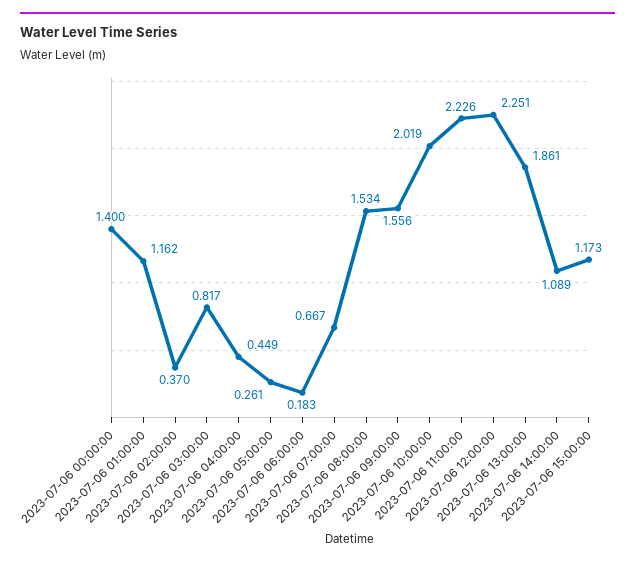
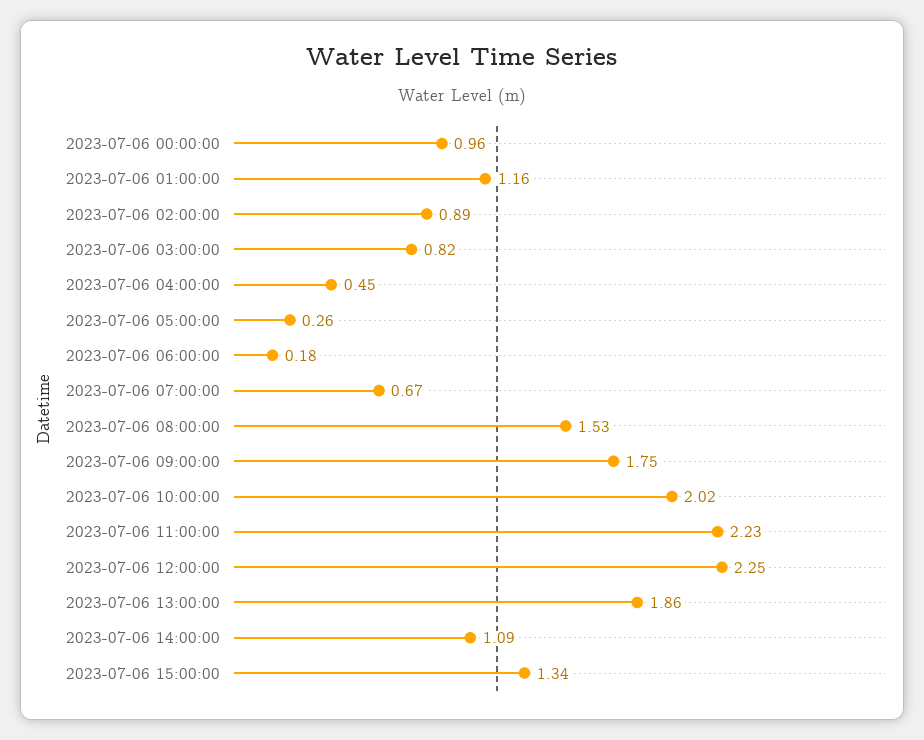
  {
-   "2023-07-06 00:00:00": 1.4,
+   "2023-07-06 00:00:00": 0.96,
    "2023-07-06 01:00:00": 1.162,
-   "2023-07-06 02:00:00": 0.37,
+   "2023-07-06 02:00:00": 0.89,
    "2023-07-06 03:00:00": 0.817,
    "2023-07-06 04:00:00": 0.449,
    "2023-07-06 05:00:00": 0.261,
    "2023-07-06 06:00:00": 0.183,
    "2023-07-06 07:00:00": 0.667,
    "2023-07-06 08:00:00": 1.534,
-   "2023-07-06 09:00:00": 1.556,
+   "2023-07-06 09:00:00": 1.75,
    "2023-07-06 10:00:00": 2.019,
    "2023-07-06 11:00:00": 2.226,
    "2023-07-06 12:00:00": 2.251,
    "2023-07-06 13:00:00": 1.861,
    "2023-07-06 14:00:00": 1.089,
-   "2023-07-06 15:00:00": 1.173
+   "2023-07-06 15:00:00": 1.34
  }

